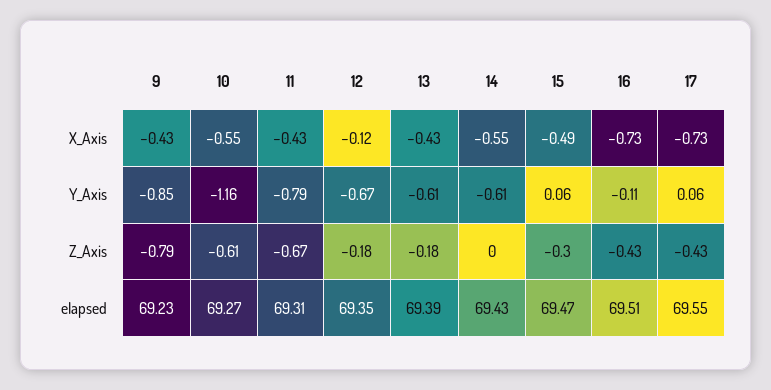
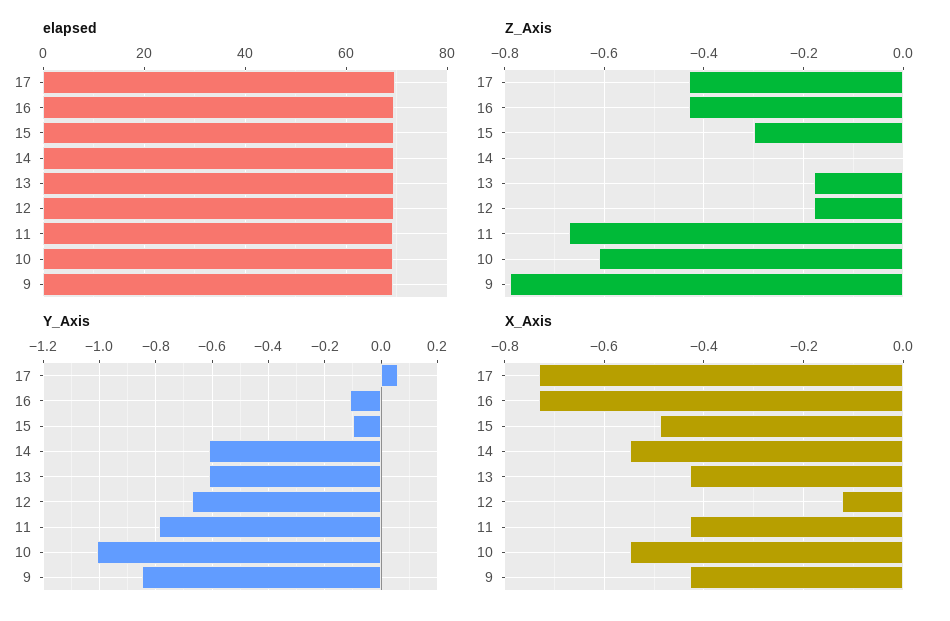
  {
    "X_Axis": {
      "9": -0.43,
      "10": -0.55,
      "11": -0.43,
      "12": -0.12,
      "13": -0.43,
      "14": -0.55,
      "15": -0.49,
      "16": -0.73,
      "17": -0.73
    },
    "Y_Axis": {
      "9": -0.85,
-     "10": -1.16,
+     "10": -1,
      "11": -0.79,
      "12": -0.67,
      "13": -0.61,
      "14": -0.61,
-     "15": 0.06,
+     "15": -0.1,
      "16": -0.11,
      "17": 0.06
    },
    "Z_Axis": {
      "9": -0.79,
      "10": -0.61,
      "11": -0.67,
      "12": -0.18,
      "13": -0.18,
      "14": 0,
      "15": -0.3,
      "16": -0.43,
      "17": -0.43
    },
    "elapsed": {
      "9": 69.23,
      "10": 69.27,
      "11": 69.31,
      "12": 69.35,
      "13": 69.39,
      "14": 69.43,
      "15": 69.47,
      "16": 69.51,
      "17": 69.55
    }
  }

